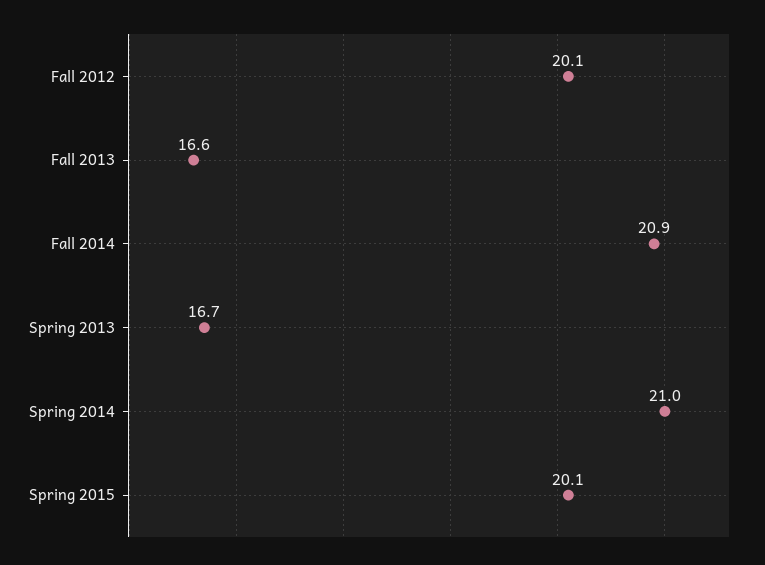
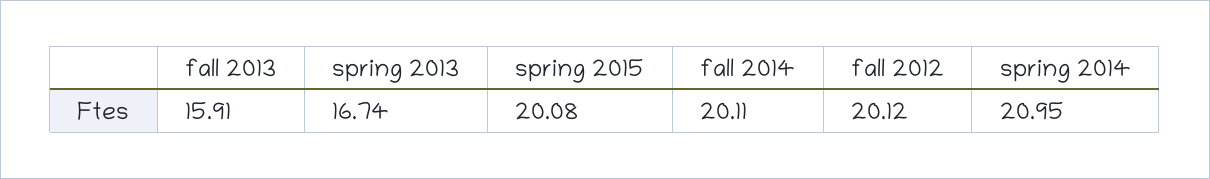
  {
    "Fall 2012": 20.12,
-   "Fall 2013": 16.6,
+   "Fall 2013": 15.91,
-   "Fall 2014": 20.9,
+   "Fall 2014": 20.11,
    "Spring 2013": 16.74,
    "Spring 2014": 20.95,
    "Spring 2015": 20.08
  }

